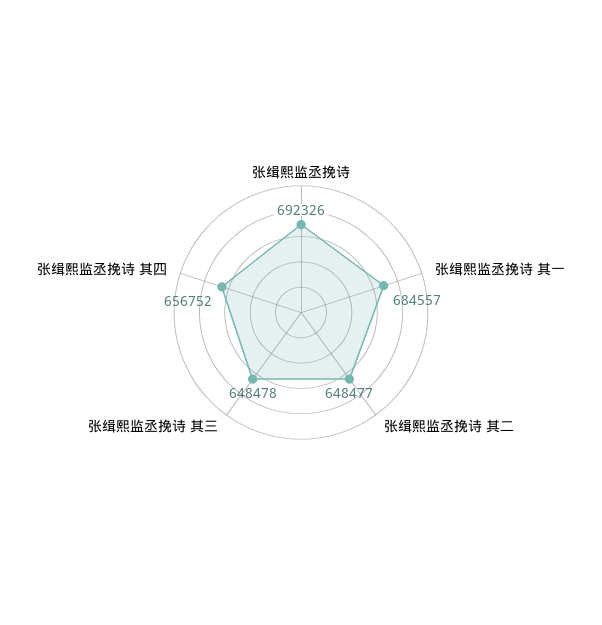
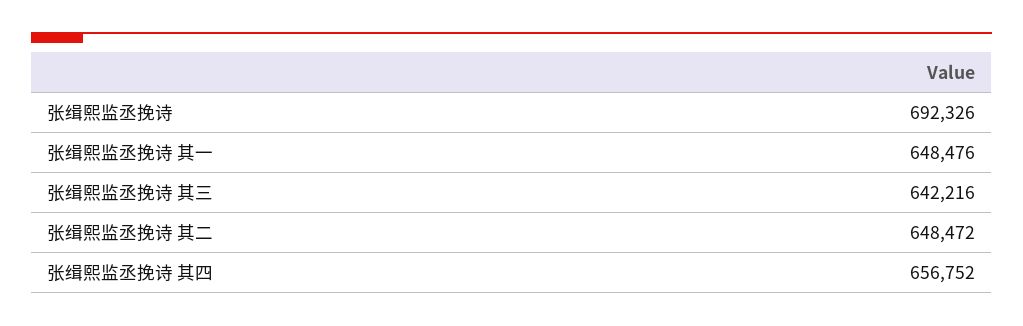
  {
    "张缉熙监丞挽诗": 692326,
-   "张缉熙监丞挽诗 其一": 684557,
+   "张缉熙监丞挽诗 其一": 648476,
-   "张缉熙监丞挽诗 其二": 648477,
+   "张缉熙监丞挽诗 其二": 648472,
-   "张缉熙监丞挽诗 其三": 648478,
+   "张缉熙监丞挽诗 其三": 642216,
    "张缉熙监丞挽诗 其四": 656752
  }

